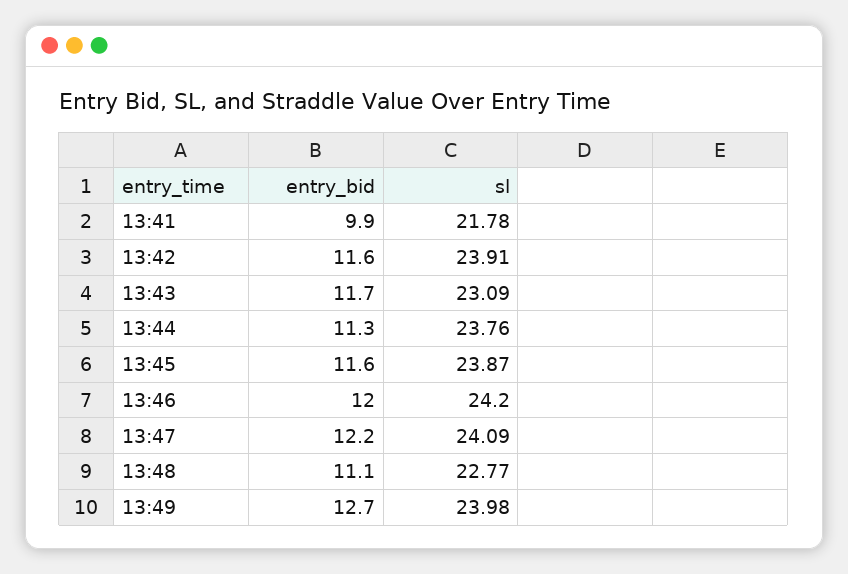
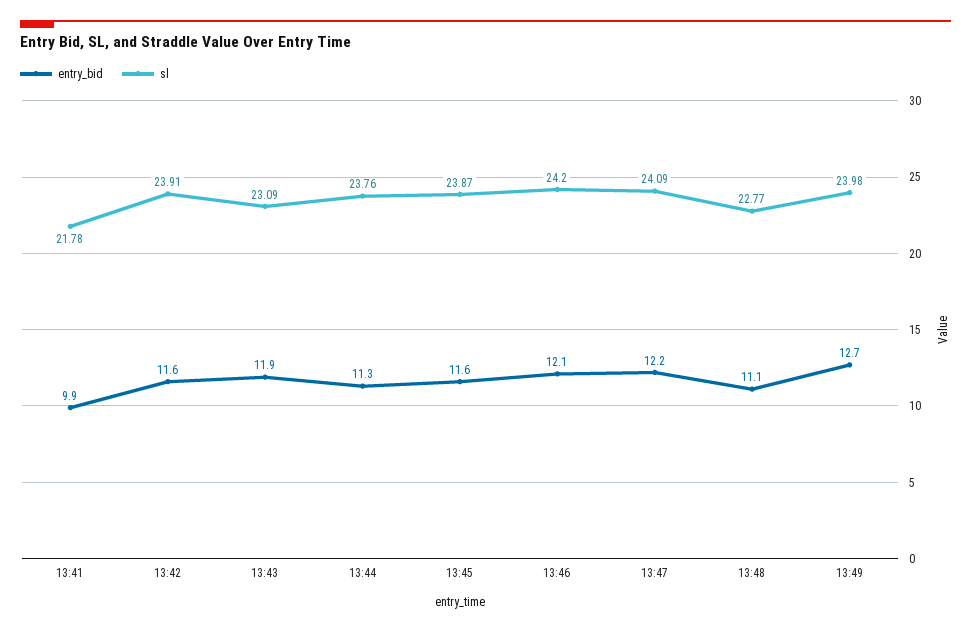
  {
    "entry_bid": {
      "13:41": 9.9,
      "13:42": 11.6,
-     "13:43": 11.7,
+     "13:43": 11.9,
      "13:44": 11.3,
      "13:45": 11.6,
-     "13:46": 12,
+     "13:46": 12.1,
      "13:47": 12.2,
      "13:48": 11.1,
      "13:49": 12.7
    },
    "sl": {
      "13:41": 21.78,
      "13:42": 23.91,
      "13:43": 23.09,
      "13:44": 23.76,
      "13:45": 23.87,
      "13:46": 24.2,
      "13:47": 24.09,
      "13:48": 22.77,
      "13:49": 23.98
    }
  }

